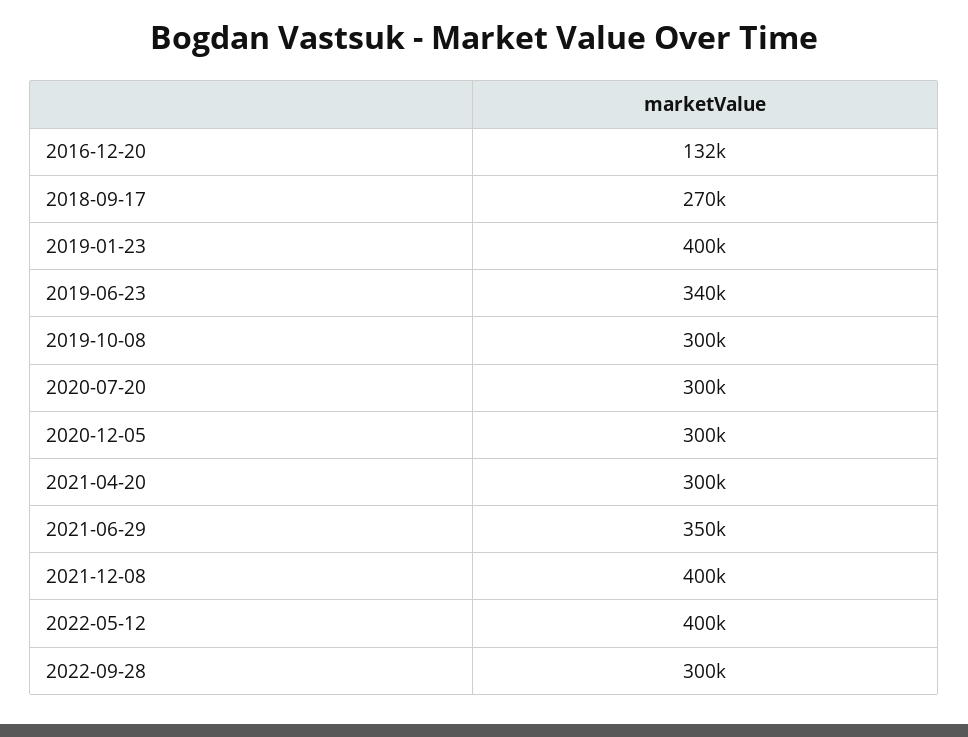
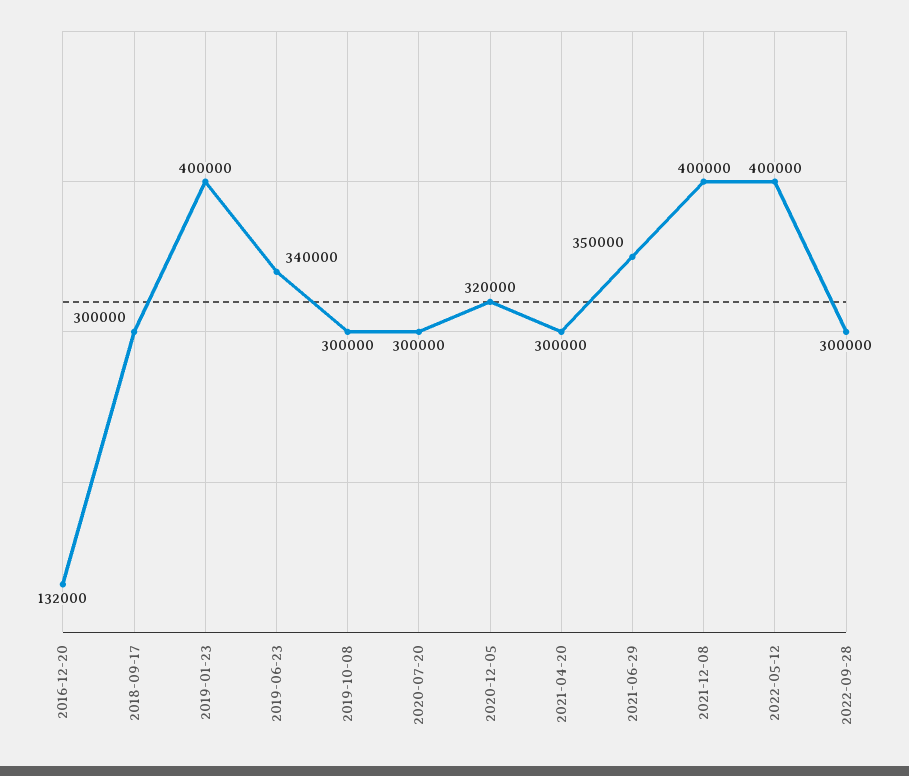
  {
    "2016-12-20": 132000,
-   "2018-09-17": 270000,
+   "2018-09-17": 300000,
    "2019-01-23": 400000,
    "2019-06-23": 340000,
    "2019-10-08": 300000,
    "2020-07-20": 300000,
-   "2020-12-05": 300000,
+   "2020-12-05": 320000,
    "2021-04-20": 300000,
    "2021-06-29": 350000,
    "2021-12-08": 400000,
    "2022-05-12": 400000,
    "2022-09-28": 300000
  }

